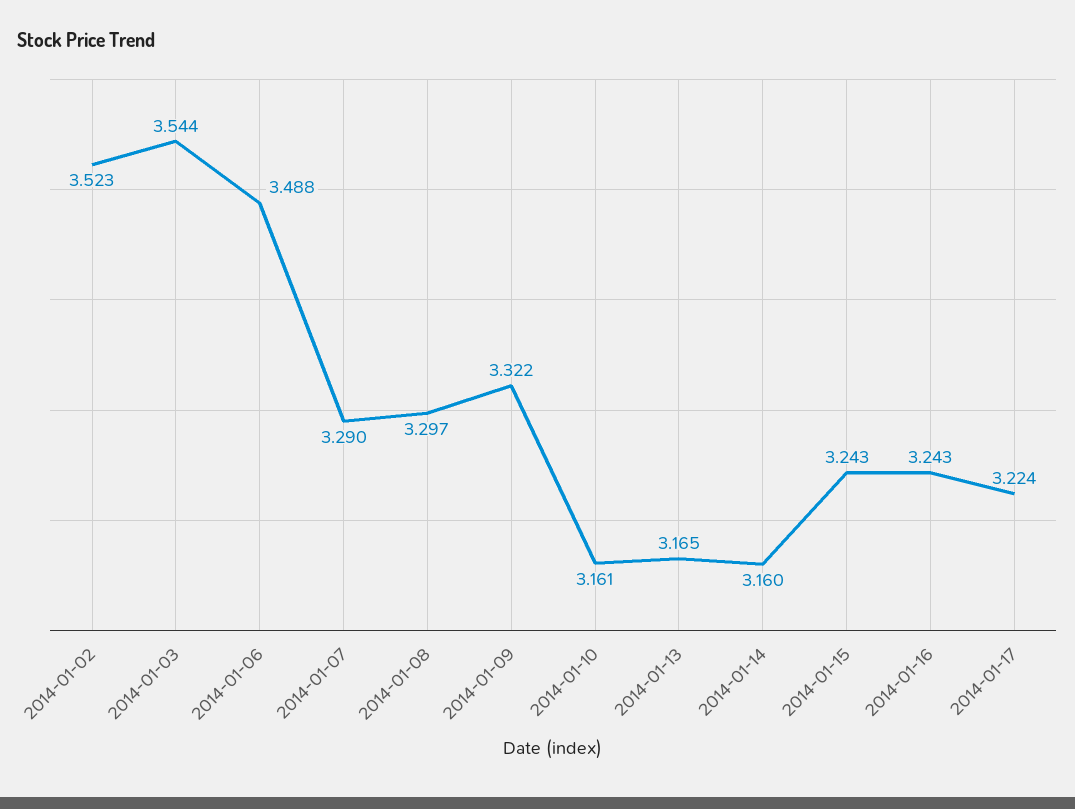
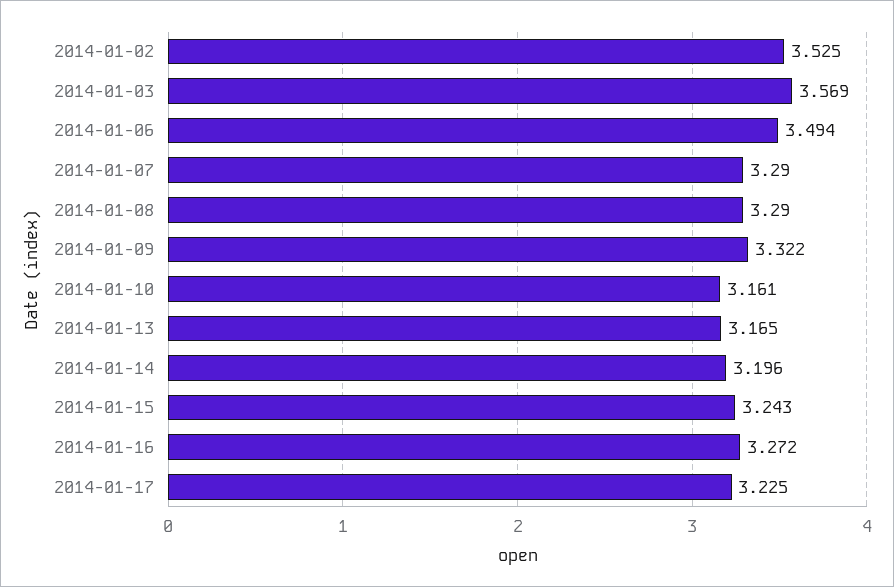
  {
-   "2014-01-02": 3.523,
+   "2014-01-02": 3.525,
-   "2014-01-03": 3.544,
+   "2014-01-03": 3.569,
-   "2014-01-06": 3.488,
+   "2014-01-06": 3.494,
    "2014-01-07": 3.29,
-   "2014-01-08": 3.297,
+   "2014-01-08": 3.29,
    "2014-01-09": 3.322,
    "2014-01-10": 3.161,
    "2014-01-13": 3.165,
-   "2014-01-14": 3.16,
+   "2014-01-14": 3.196,
    "2014-01-15": 3.243,
-   "2014-01-16": 3.243,
+   "2014-01-16": 3.272,
-   "2014-01-17": 3.224
+   "2014-01-17": 3.225
  }

